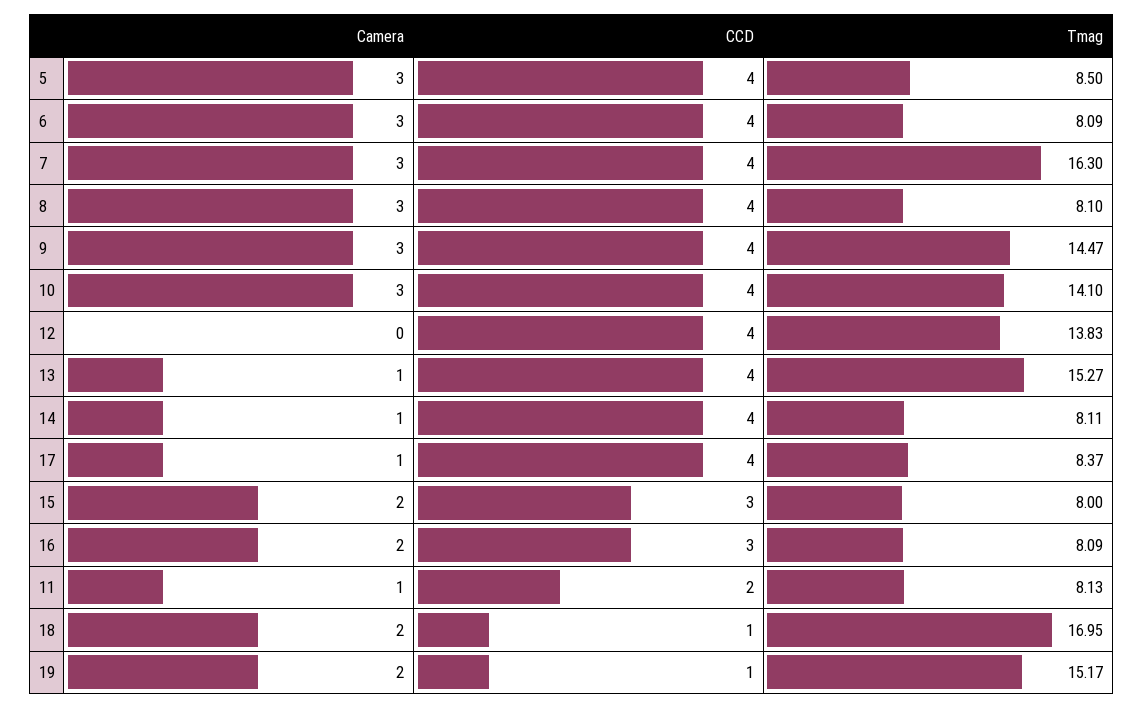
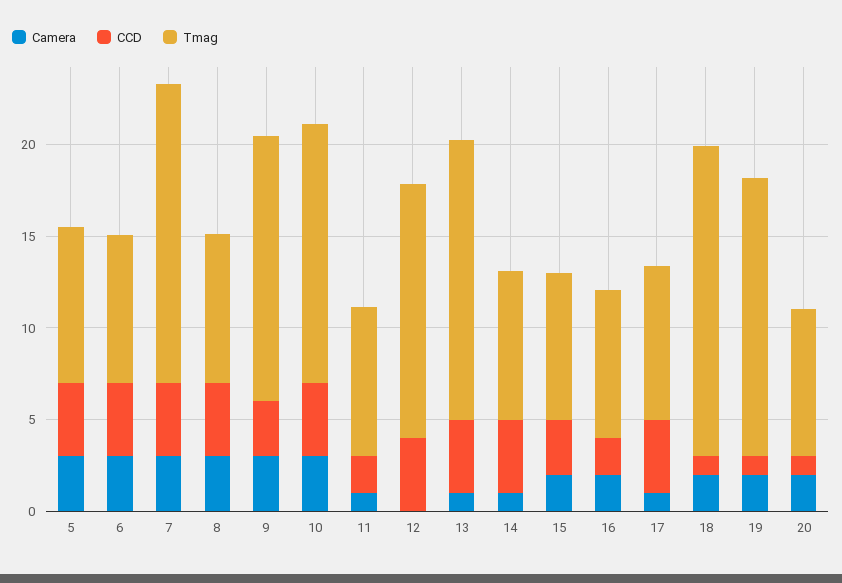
  {
    "Camera": {
      "5": 3,
      "6": 3,
      "7": 3,
      "8": 3,
      "9": 3,
      "10": 3,
      "12": 0,
      "13": 1,
      "14": 1,
      "17": 1,
      "15": 2,
      "16": 2,
      "11": 1,
      "18": 2,
-     "19": 2
+     "19": 2,
+     "20": 2
    },
    "CCD": {
      "5": 4,
      "6": 4,
      "7": 4,
      "8": 4,
-     "9": 4,
+     "9": 3,
      "10": 4,
      "12": 4,
      "13": 4,
      "14": 4,
      "17": 4,
      "15": 3,
-     "16": 3,
+     "16": 2,
      "11": 2,
      "18": 1,
-     "19": 1
+     "19": 1,
+     "20": 1
    },
    "Tmag": {
      "5": 8.5,
      "6": 8.09,
      "7": 16.3,
      "8": 8.1,
      "9": 14.47,
      "10": 14.1,
      "12": 13.83,
      "13": 15.27,
      "14": 8.11,
      "17": 8.37,
      "15": 8,
      "16": 8.09,
      "11": 8.13,
      "18": 16.95,
-     "19": 15.17
+     "19": 15.17,
+     "20": 8
    }
  }

